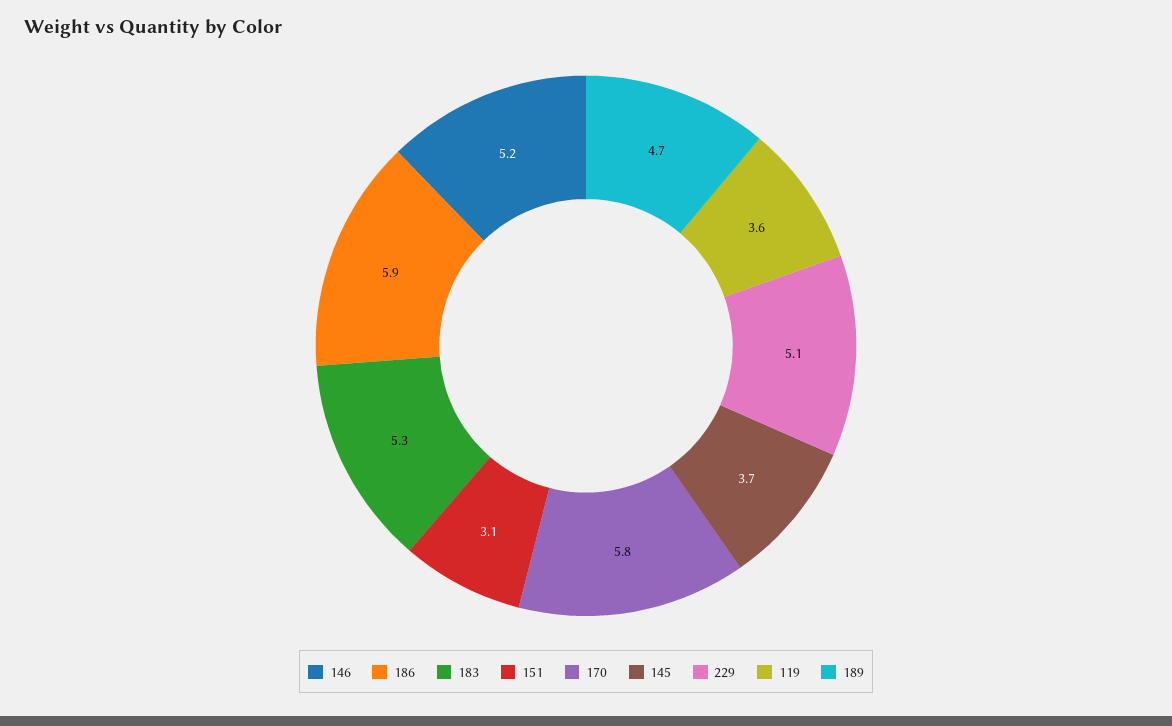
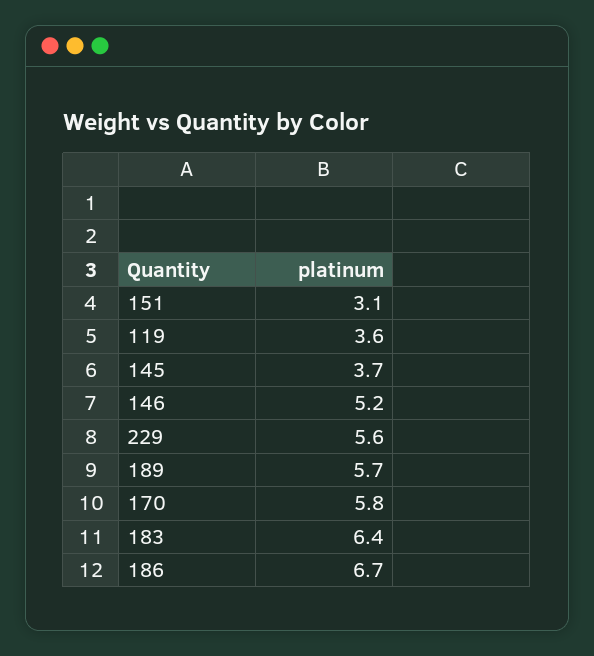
  {
    "146": 5.2,
-   "186": 5.9,
+   "186": 6.7,
-   "183": 5.3,
+   "183": 6.4,
    "151": 3.1,
    "170": 5.8,
    "145": 3.7,
-   "229": 5.1,
+   "229": 5.6,
    "119": 3.6,
-   "189": 4.7
+   "189": 5.7
  }

